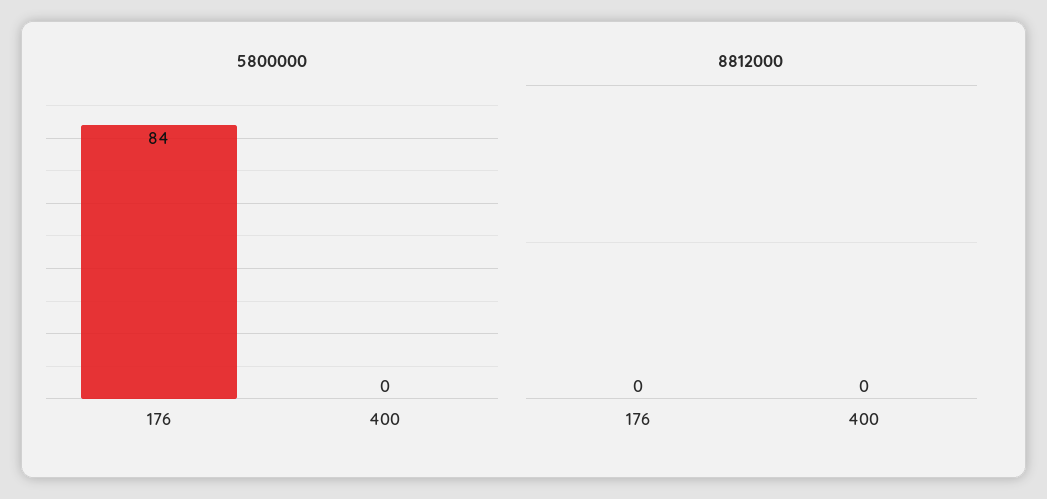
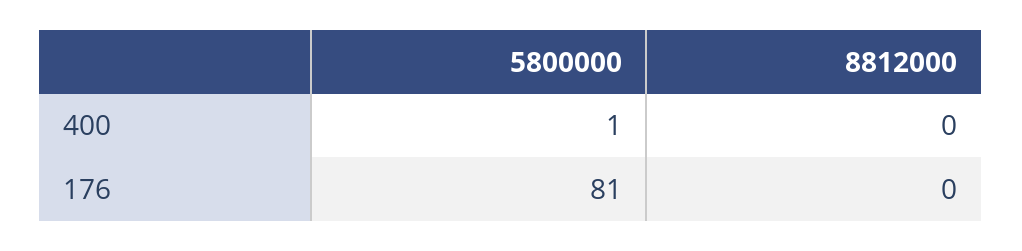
  {
    "5800000": {
-     "176": 84,
+     "176": 81,
-     "400": 0
+     "400": 1
    },
    "8812000": {
      "176": 0,
      "400": 0
    }
  }

